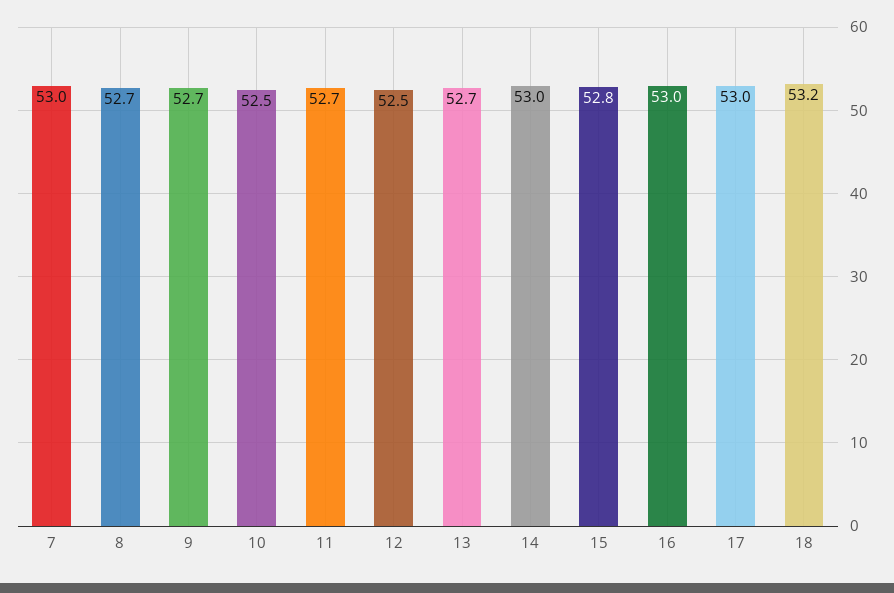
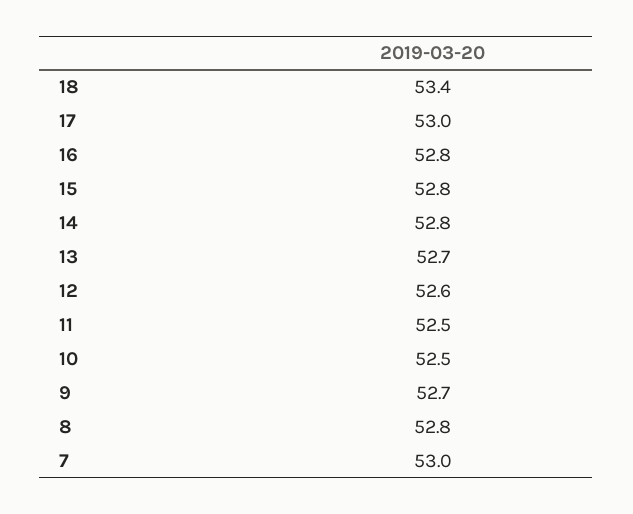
  {
    "7": 53,
-   "8": 52.7,
+   "8": 52.8,
    "9": 52.7,
    "10": 52.5,
-   "11": 52.7,
+   "11": 52.5,
-   "12": 52.5,
+   "12": 52.6,
    "13": 52.7,
-   "14": 53,
+   "14": 52.8,
    "15": 52.8,
-   "16": 53,
+   "16": 52.8,
    "17": 53,
-   "18": 53.2
+   "18": 53.4
  }

